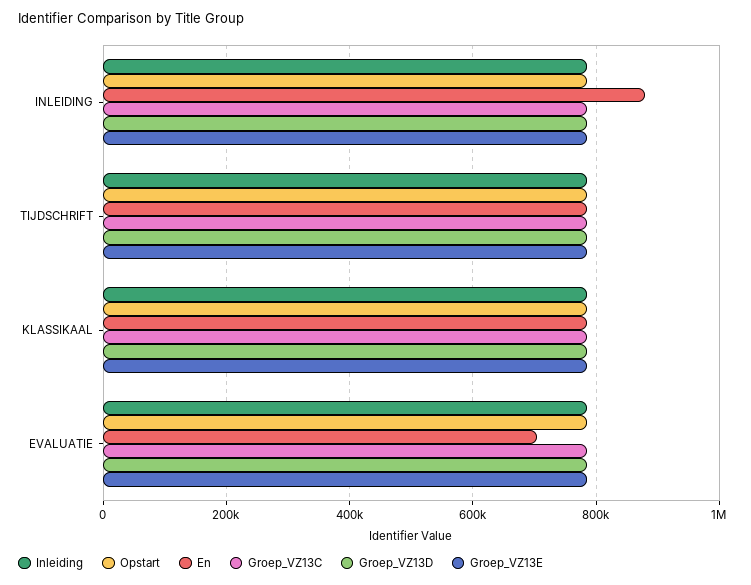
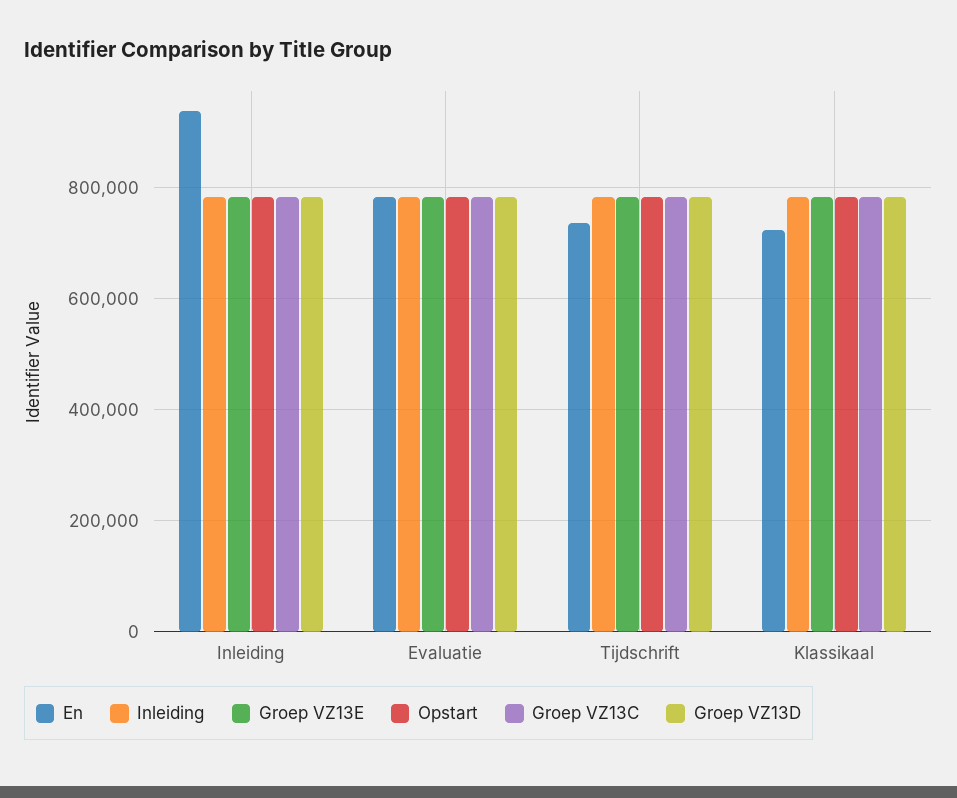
  {
    "Inleiding": {
      "INLEIDING": 780000,
      "TIJDSCHRIFT": 780000,
      "KLASSIKAAL": 780000,
      "EVALUATIE": 780000
    },
    "Opstart": {
      "INLEIDING": 780000,
      "TIJDSCHRIFT": 780000,
      "KLASSIKAAL": 780000,
      "EVALUATIE": 780000
    },
    "En": {
-     "INLEIDING": 880000,
+     "INLEIDING": 940000,
-     "TIJDSCHRIFT": 780000,
+     "TIJDSCHRIFT": 740000,
-     "KLASSIKAAL": 780000,
+     "KLASSIKAAL": 720000,
-     "EVALUATIE": 700000
+     "EVALUATIE": 780000
    },
    "Groep_VZ13C": {
      "INLEIDING": 780000,
      "TIJDSCHRIFT": 780000,
      "KLASSIKAAL": 780000,
      "EVALUATIE": 780000
    },
    "Groep_VZ13D": {
      "INLEIDING": 780000,
      "TIJDSCHRIFT": 780000,
      "KLASSIKAAL": 780000,
      "EVALUATIE": 780000
    },
    "Groep_VZ13E": {
      "INLEIDING": 780000,
      "TIJDSCHRIFT": 780000,
      "KLASSIKAAL": 780000,
      "EVALUATIE": 780000
    }
  }

